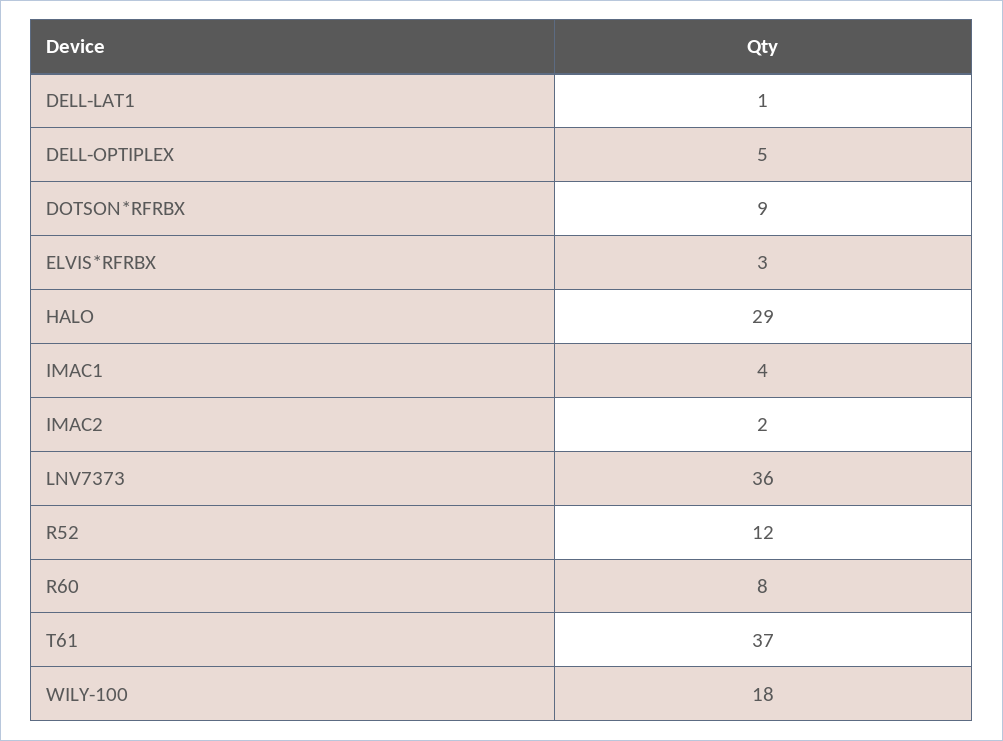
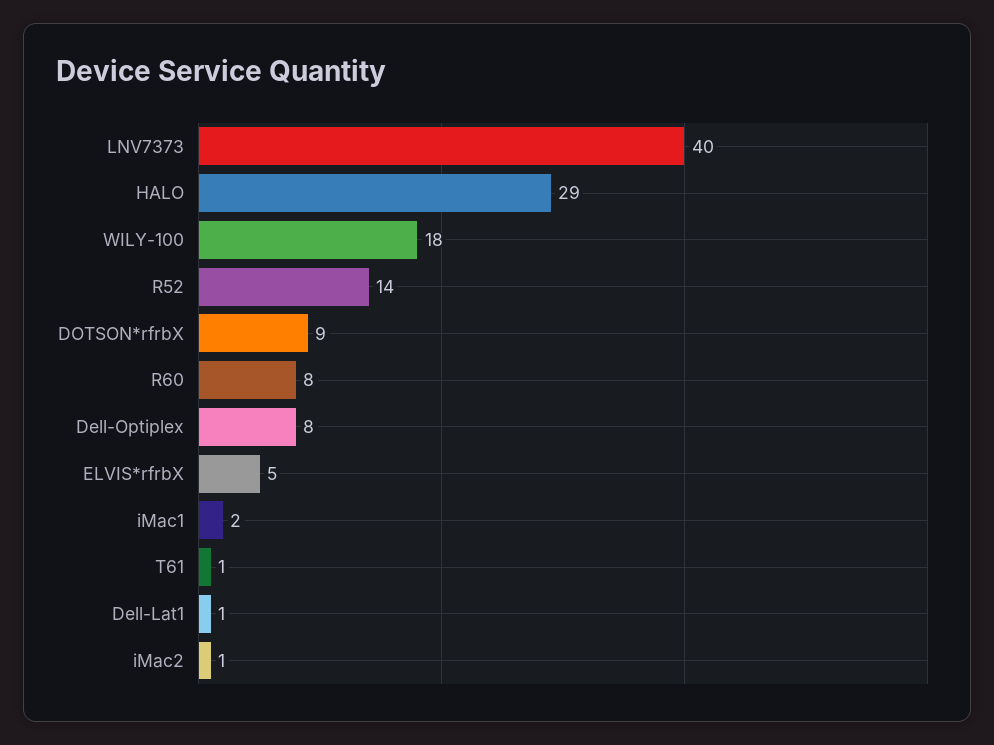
  {
    "DELL-LAT1": 1,
-   "DELL-OPTIPLEX": 5,
+   "DELL-OPTIPLEX": 8,
    "DOTSON*RFRBX": 9,
-   "ELVIS*RFRBX": 3,
+   "ELVIS*RFRBX": 5,
    "HALO": 29,
-   "IMAC1": 4,
+   "IMAC1": 2,
-   "IMAC2": 2,
+   "IMAC2": 1,
-   "LNV7373": 36,
+   "LNV7373": 40,
-   "R52": 12,
+   "R52": 14,
    "R60": 8,
-   "T61": 37,
+   "T61": 1,
    "WILY-100": 18
  }

